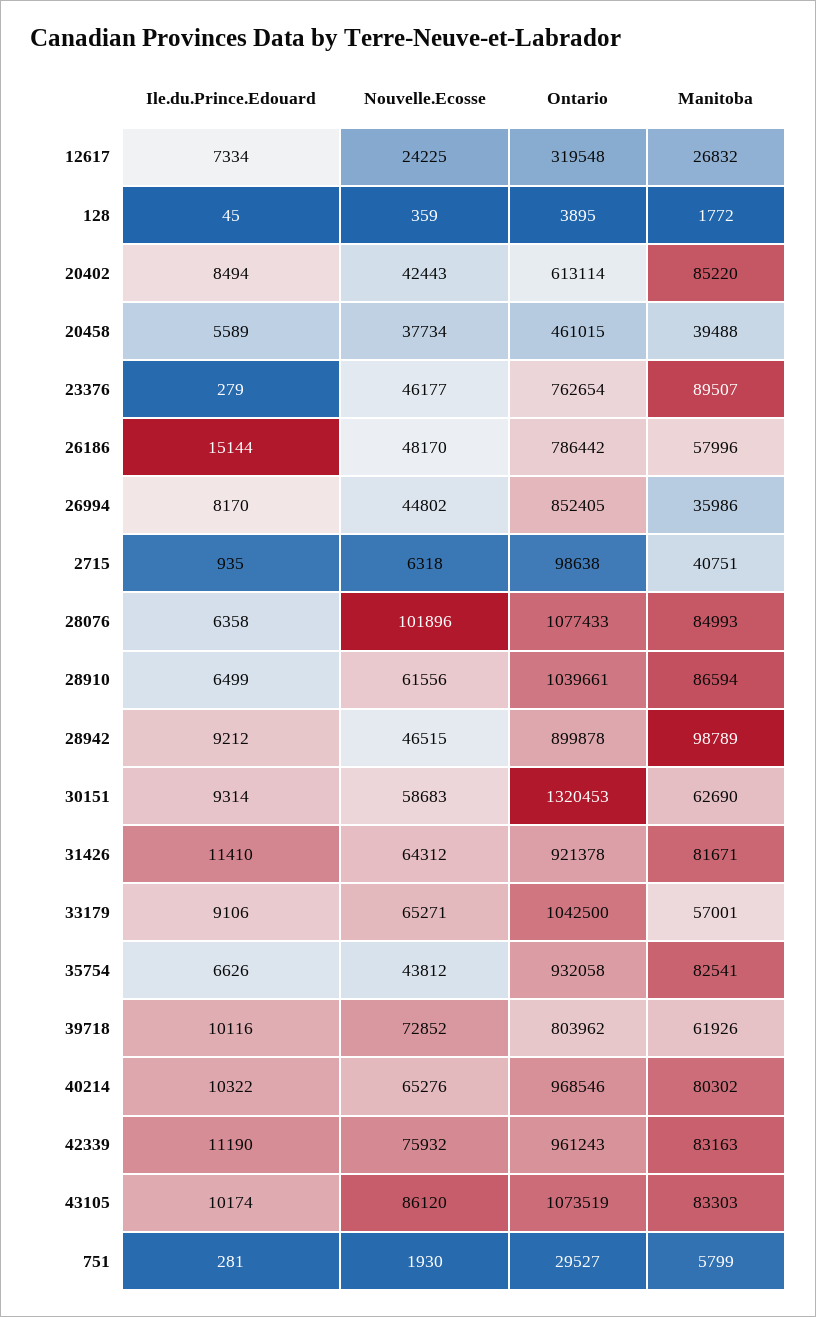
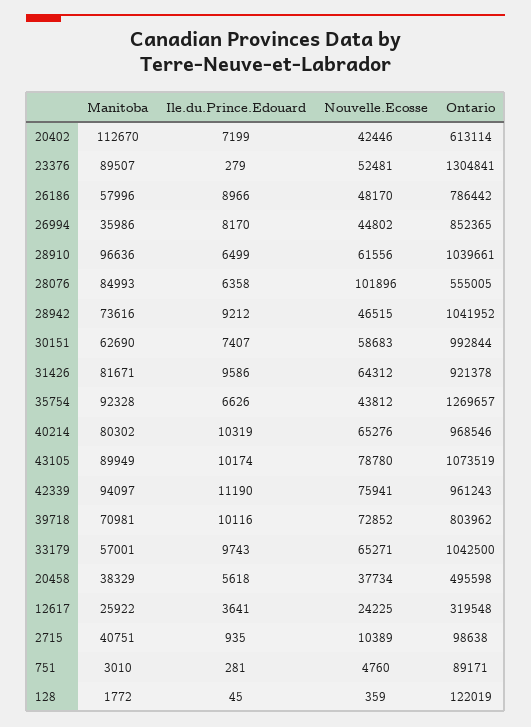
  {
    "Ile.du.Prince.Edouard": {
-     "12617": 7334,
+     "12617": 3641,
      "128": 45,
-     "20402": 8494,
+     "20402": 7199,
-     "20458": 5589,
+     "20458": 5618,
      "23376": 279,
-     "26186": 15144,
+     "26186": 8966,
      "26994": 8170,
      "2715": 935,
      "28076": 6358,
      "28910": 6499,
      "28942": 9212,
-     "30151": 9314,
+     "30151": 7407,
-     "31426": 11410,
+     "31426": 9586,
-     "33179": 9106,
+     "33179": 9743,
      "35754": 6626,
      "39718": 10116,
-     "40214": 10322,
+     "40214": 10319,
      "42339": 11190,
      "43105": 10174,
      "751": 281
    },
    "Nouvelle.Ecosse": {
      "12617": 24225,
      "128": 359,
-     "20402": 42443,
+     "20402": 42446,
      "20458": 37734,
-     "23376": 46177,
+     "23376": 52481,
      "26186": 48170,
      "26994": 44802,
-     "2715": 6318,
+     "2715": 10389,
      "28076": 101896,
      "28910": 61556,
      "28942": 46515,
      "30151": 58683,
      "31426": 64312,
      "33179": 65271,
      "35754": 43812,
      "39718": 72852,
      "40214": 65276,
-     "42339": 75932,
+     "42339": 75941,
-     "43105": 86120,
+     "43105": 78780,
-     "751": 1930
+     "751": 4760
    },
    "Ontario": {
      "12617": 319548,
-     "128": 3895,
+     "128": 122019,
      "20402": 613114,
-     "20458": 461015,
+     "20458": 495598,
-     "23376": 762654,
+     "23376": 1304841,
      "26186": 786442,
-     "26994": 852405,
+     "26994": 852365,
      "2715": 98638,
-     "28076": 1077433,
+     "28076": 555005,
      "28910": 1039661,
-     "28942": 899878,
+     "28942": 1041952,
-     "30151": 1320453,
+     "30151": 992844,
      "31426": 921378,
      "33179": 1042500,
-     "35754": 932058,
+     "35754": 1269657,
      "39718": 803962,
      "40214": 968546,
      "42339": 961243,
      "43105": 1073519,
-     "751": 29527
+     "751": 89171
    },
    "Manitoba": {
-     "12617": 26832,
+     "12617": 25922,
      "128": 1772,
-     "20402": 85220,
+     "20402": 112670,
-     "20458": 39488,
+     "20458": 38329,
      "23376": 89507,
      "26186": 57996,
      "26994": 35986,
      "2715": 40751,
      "28076": 84993,
-     "28910": 86594,
+     "28910": 96636,
-     "28942": 98789,
+     "28942": 73616,
      "30151": 62690,
      "31426": 81671,
      "33179": 57001,
-     "35754": 82541,
+     "35754": 92328,
-     "39718": 61926,
+     "39718": 70981,
      "40214": 80302,
-     "42339": 83163,
+     "42339": 94097,
-     "43105": 83303,
+     "43105": 89949,
-     "751": 5799
+     "751": 3010
    }
  }

